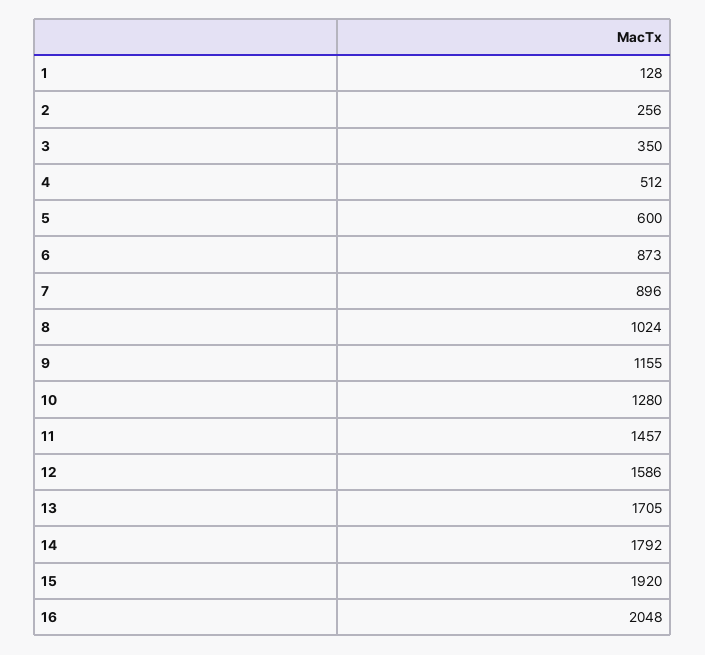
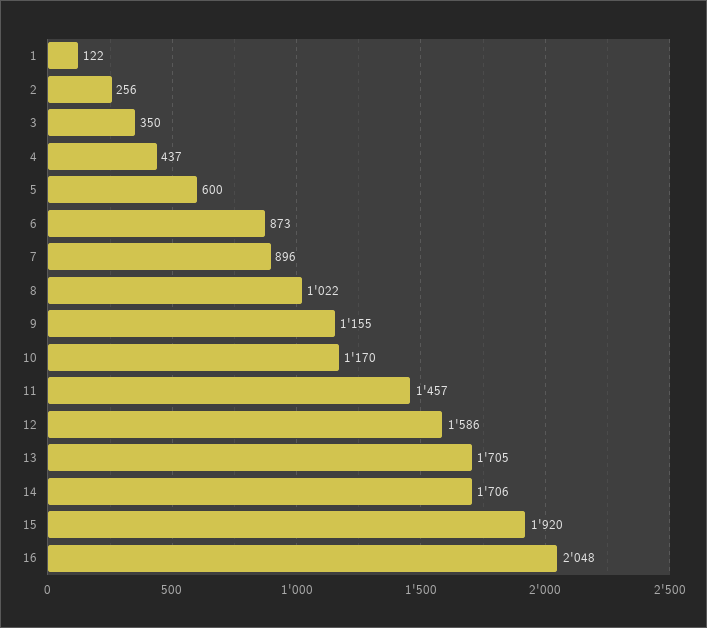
  {
-   "1": 128,
+   "1": 122,
    "2": 256,
    "3": 350,
-   "4": 512,
+   "4": 437,
    "5": 600,
    "6": 873,
    "7": 896,
-   "8": 1024,
+   "8": 1022,
    "9": 1155,
-   "10": 1280,
+   "10": 1170,
    "11": 1457,
    "12": 1586,
    "13": 1705,
-   "14": 1792,
+   "14": 1706,
    "15": 1920,
    "16": 2048
  }

